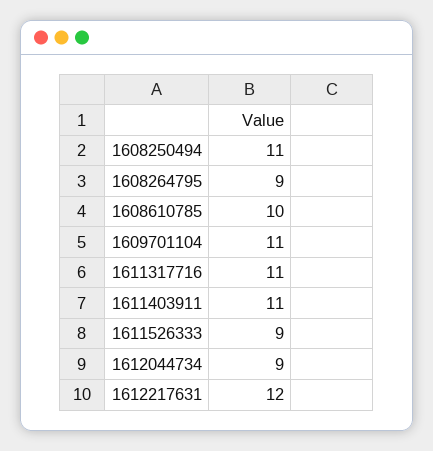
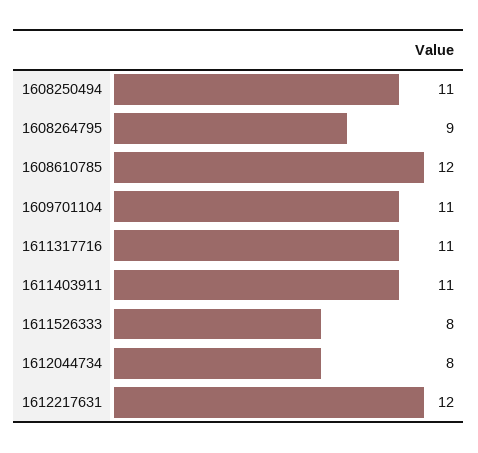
  {
    "1608250494": 11,
    "1608264795": 9,
-   "1608610785": 10,
+   "1608610785": 12,
    "1609701104": 11,
    "1611317716": 11,
    "1611403911": 11,
-   "1611526333": 9,
+   "1611526333": 8,
-   "1612044734": 9,
+   "1612044734": 8,
    "1612217631": 12
  }

